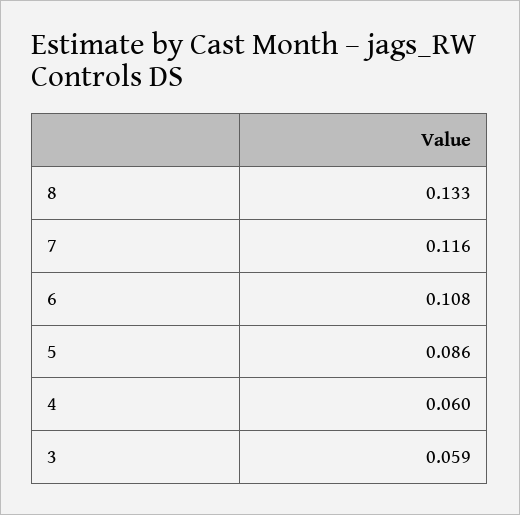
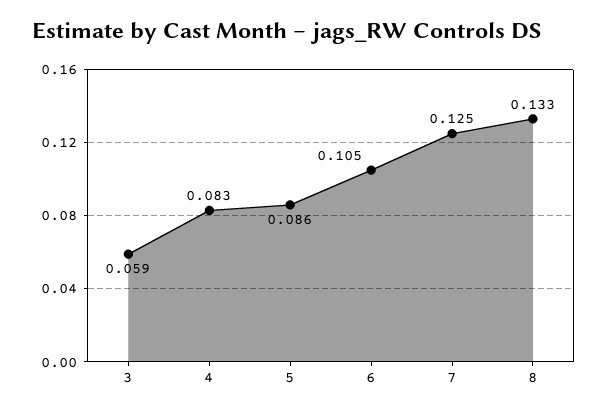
  {
    "8": 0.133,
-   "7": 0.116,
+   "7": 0.125,
-   "6": 0.108,
+   "6": 0.105,
    "5": 0.086,
-   "4": 0.06,
+   "4": 0.083,
    "3": 0.059
  }

